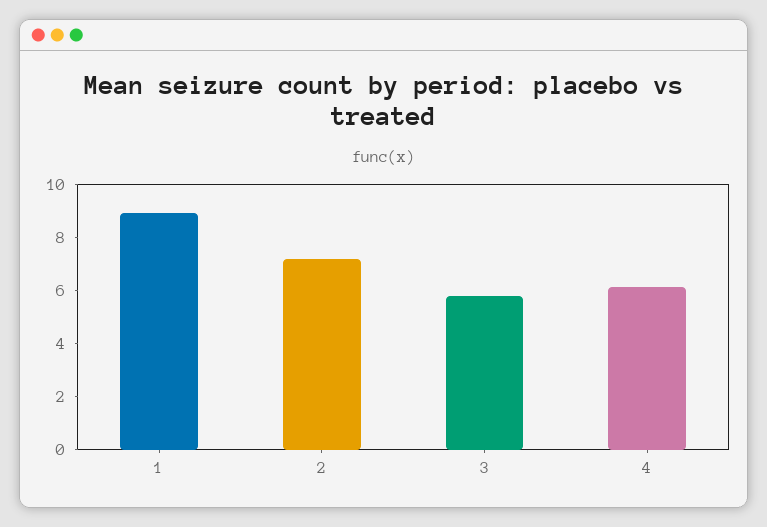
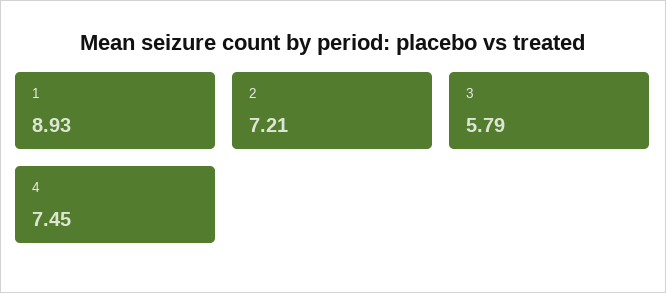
  {
    "1": 8.93,
    "2": 7.21,
    "3": 5.79,
-   "4": 6
+   "4": 7.45
  }

